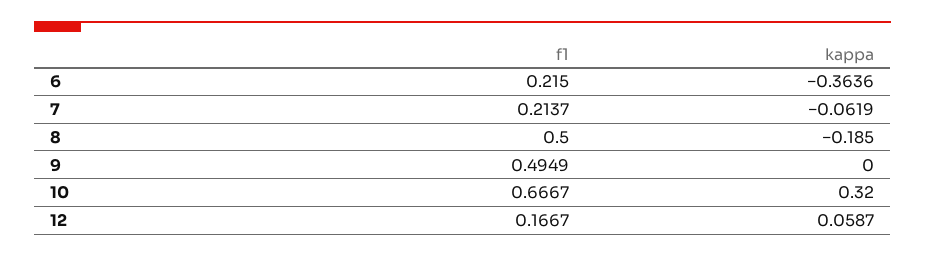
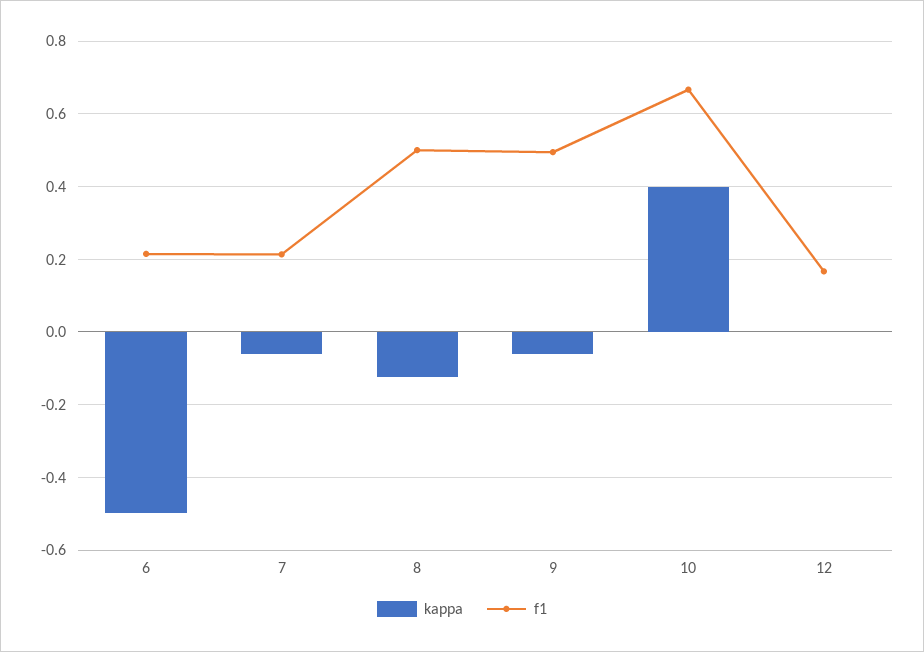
  {
    "f1": {
      "6": 0.215,
      "7": 0.2137,
      "8": 0.5,
      "9": 0.4949,
      "10": 0.6667,
      "12": 0.1667
    },
    "kappa": {
-     "6": -0.3636,
+     "6": -0.5,
      "7": -0.0619,
-     "8": -0.185,
+     "8": -0.12,
-     "9": 0,
+     "9": -0.06,
-     "10": 0.32,
+     "10": 0.4,
-     "12": 0.0587
+     "12": 0
    }
  }

